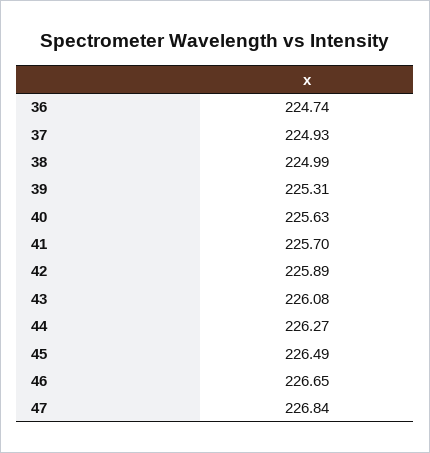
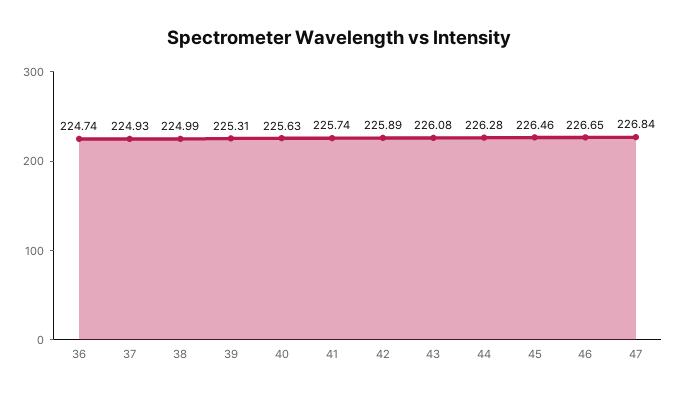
  {
    "36": 224.74,
    "37": 224.93,
    "38": 224.99,
    "39": 225.31,
    "40": 225.63,
-   "41": 225.7,
+   "41": 225.74,
    "42": 225.89,
    "43": 226.08,
-   "44": 226.27,
+   "44": 226.28,
-   "45": 226.49,
+   "45": 226.46,
    "46": 226.65,
    "47": 226.84
  }

